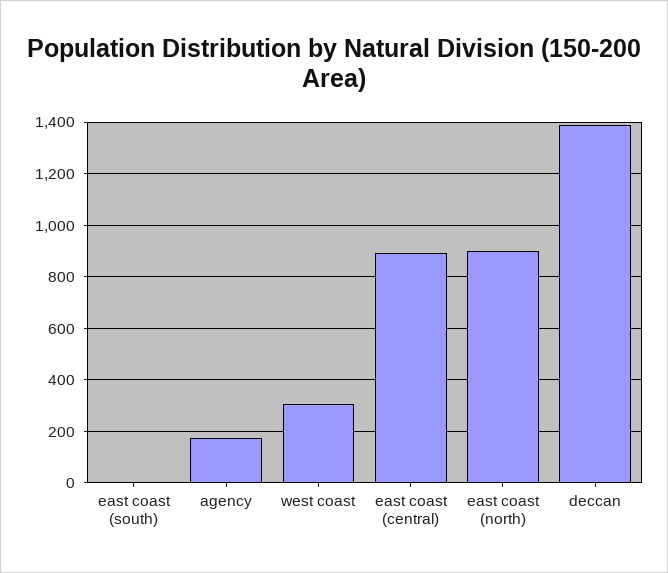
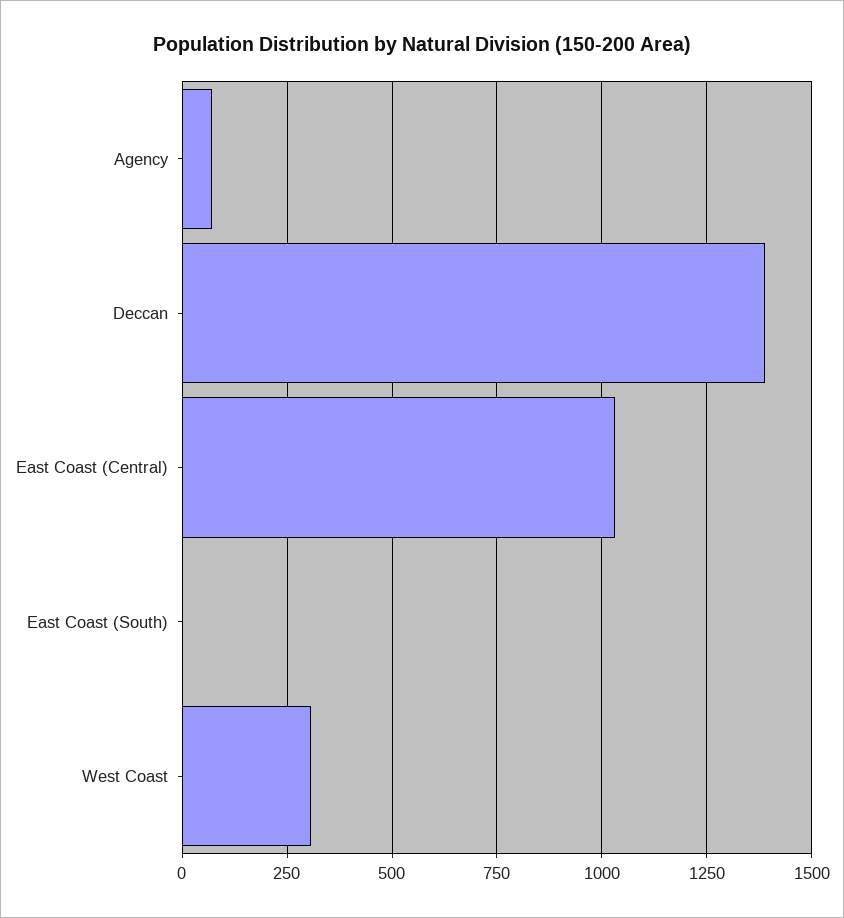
  {
    "east coast (south)": 0,
-   "agency": 175,
+   "agency": 75,
    "west coast": 300,
-   "east coast (central)": 900,
+   "east coast (central)": 1025,
-   "east coast (north)": 900,
    "deccan": 1400
  }

